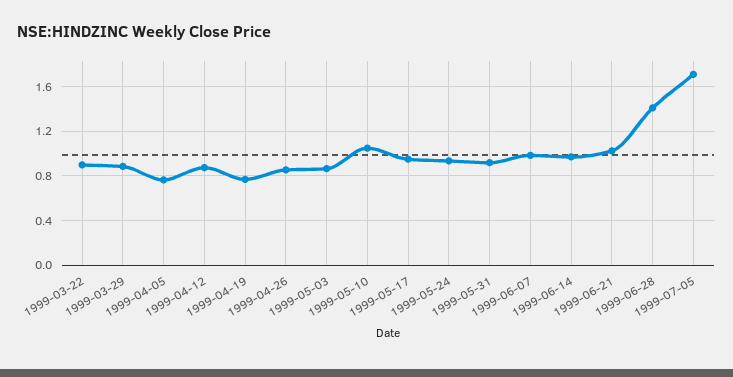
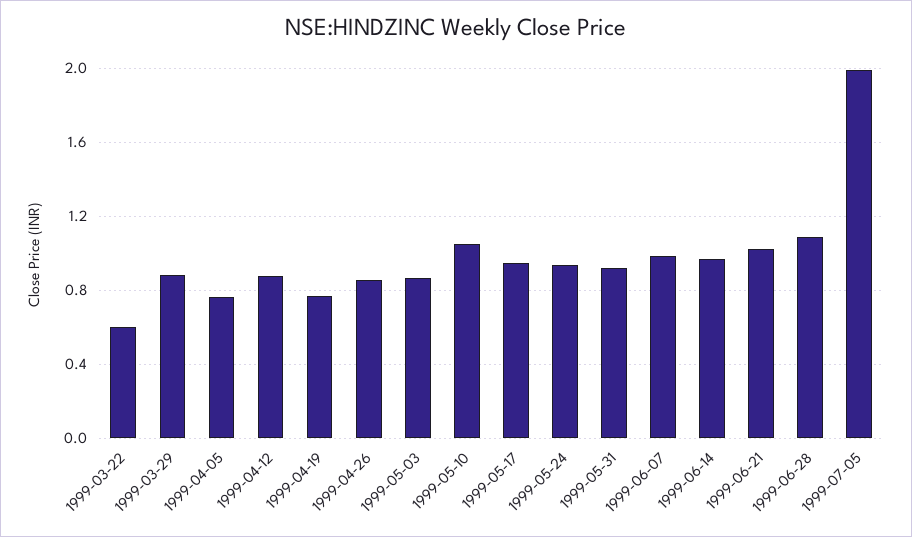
  {
-   "1999-03-22": 0.9,
+   "1999-03-22": 0.6,
    "1999-03-29": 0.9,
    "1999-04-05": 0.75,
    "1999-04-12": 0.9,
    "1999-04-19": 0.75,
    "1999-04-26": 0.85,
    "1999-05-03": 0.85,
    "1999-05-10": 1.05,
    "1999-05-17": 0.95,
    "1999-05-24": 0.95,
    "1999-05-31": 0.9,
    "1999-06-07": 1,
    "1999-06-14": 0.95,
    "1999-06-21": 1.05,
-   "1999-06-28": 1.4,
+   "1999-06-28": 1.1,
-   "1999-07-05": 1.7
+   "1999-07-05": 2
  }

